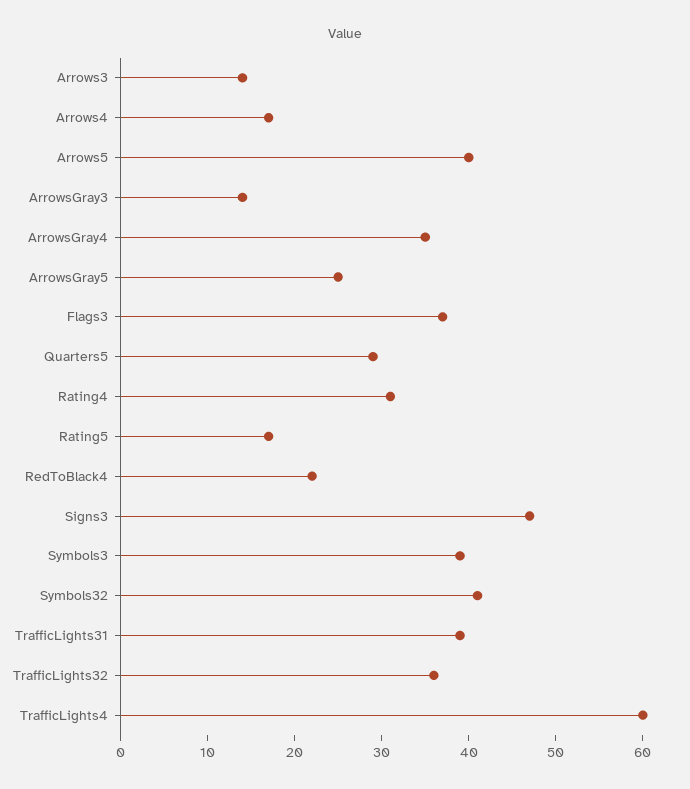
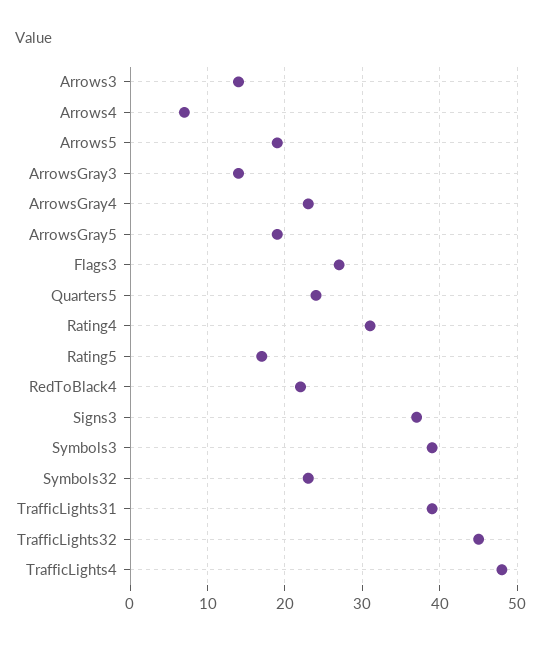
  {
    "Arrows3": 14,
-   "Arrows4": 17,
+   "Arrows4": 7,
-   "Arrows5": 40,
+   "Arrows5": 19,
    "ArrowsGray3": 14,
-   "ArrowsGray4": 35,
+   "ArrowsGray4": 23,
-   "ArrowsGray5": 25,
+   "ArrowsGray5": 19,
-   "Flags3": 37,
+   "Flags3": 27,
-   "Quarters5": 29,
+   "Quarters5": 24,
    "Rating4": 31,
    "Rating5": 17,
    "RedToBlack4": 22,
-   "Signs3": 47,
+   "Signs3": 37,
    "Symbols3": 39,
-   "Symbols32": 41,
+   "Symbols32": 23,
    "TrafficLights31": 39,
-   "TrafficLights32": 36,
+   "TrafficLights32": 45,
-   "TrafficLights4": 60
+   "TrafficLights4": 48
  }

